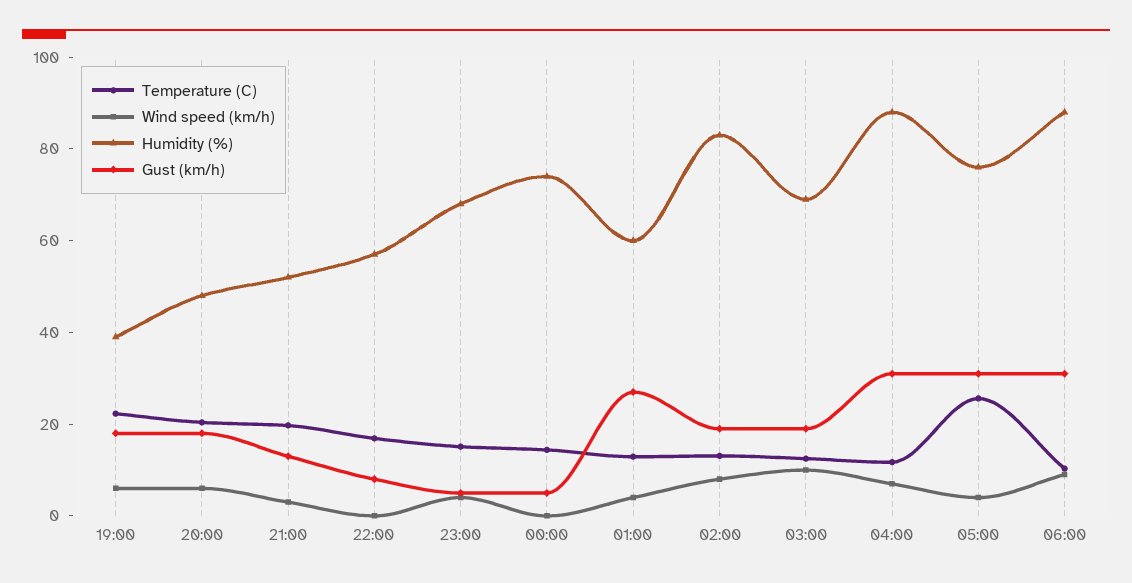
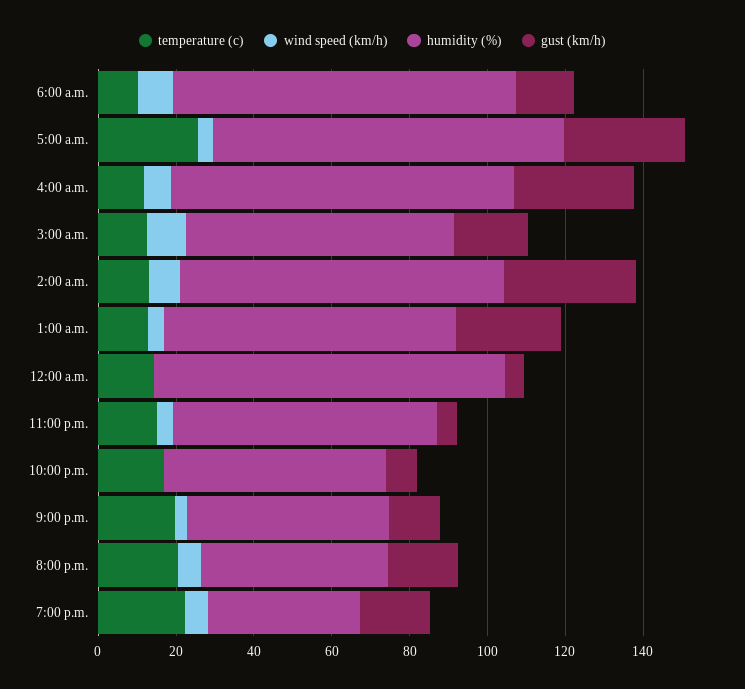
  {
    "Temperature (C)": {
      "19:00": 20,
      "20:00": 20,
      "21:00": 20,
      "22:00": 15,
      "23:00": 15,
      "00:00": 15,
      "01:00": 15,
      "02:00": 15,
      "03:00": 15,
      "04:00": 10,
      "05:00": 25,
      "06:00": 10
    },
    "Wind speed (km/h)": {
      "19:00": 5,
      "20:00": 5,
      "21:00": 5,
      "22:00": 0,
      "23:00": 5,
      "00:00": 0,
      "01:00": 5,
      "02:00": 10,
      "03:00": 10,
      "04:00": 5,
      "05:00": 5,
      "06:00": 10
    },
    "Humidity (%)": {
      "19:00": 40,
      "20:00": 50,
      "21:00": 50,
      "22:00": 55,
      "23:00": 70,
-     "00:00": 75,
+     "00:00": 90,
-     "01:00": 60,
+     "01:00": 75,
      "02:00": 85,
      "03:00": 70,
      "04:00": 90,
-     "05:00": 75,
+     "05:00": 90,
      "06:00": 90
    },
    "Gust (km/h)": {
      "19:00": 20,
      "20:00": 20,
      "21:00": 15,
      "22:00": 10,
      "23:00": 5,
      "00:00": 5,
      "01:00": 25,
-     "02:00": 20,
+     "02:00": 35,
      "03:00": 20,
      "04:00": 30,
      "05:00": 30,
-     "06:00": 30
+     "06:00": 15
    }
  }

